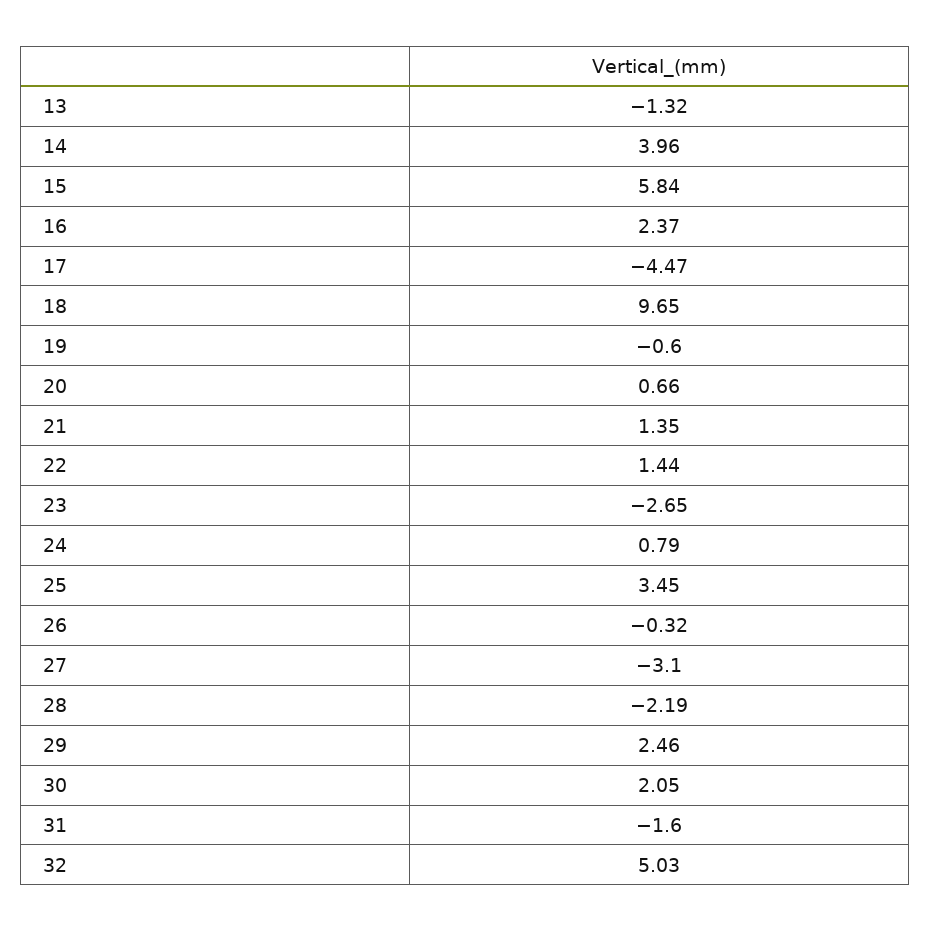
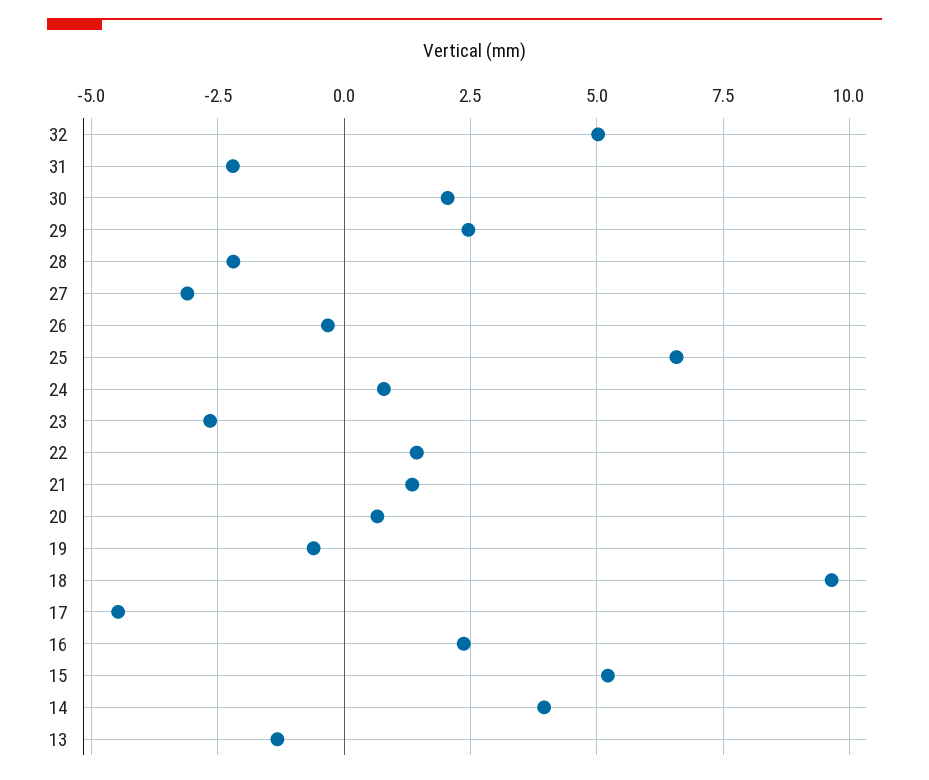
  {
    "13": -1.32,
    "14": 3.96,
-   "15": 5.84,
+   "15": 5.25,
    "16": 2.37,
    "17": -4.47,
    "18": 9.65,
    "19": -0.6,
    "20": 0.66,
    "21": 1.35,
    "22": 1.44,
    "23": -2.65,
    "24": 0.79,
-   "25": 3.45,
+   "25": 6.5,
    "26": -0.32,
    "27": -3.1,
    "28": -2.19,
    "29": 2.46,
    "30": 2.05,
-   "31": -1.6,
+   "31": -2.25,
    "32": 5.03
  }

